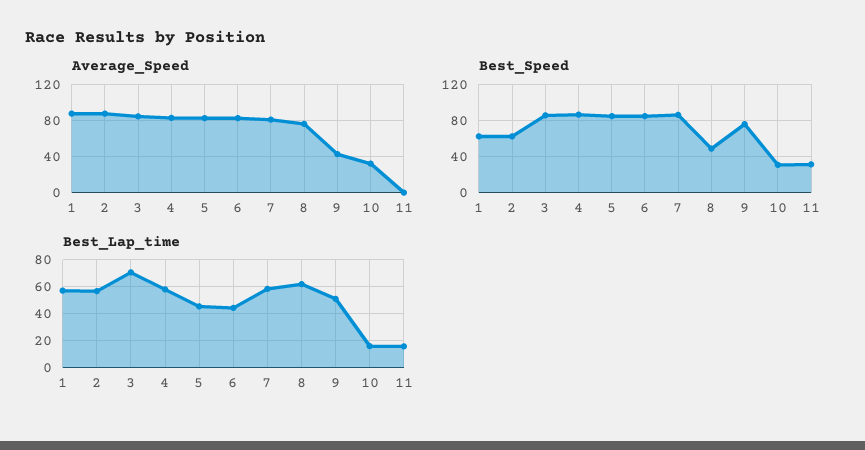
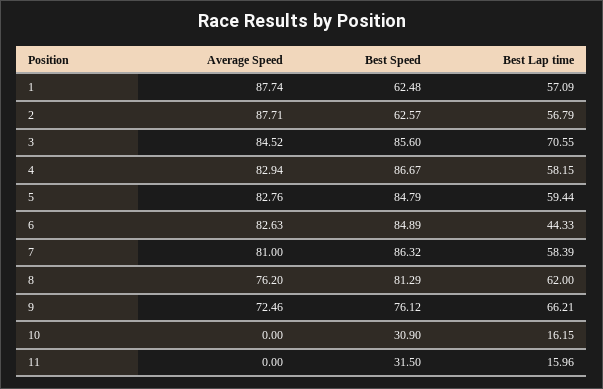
  {
    "Average_Speed": {
      "1": 87.74,
      "2": 87.71,
      "3": 84.52,
      "4": 82.94,
      "5": 82.76,
      "6": 82.63,
      "7": 81,
      "8": 76.2,
-     "9": 40,
+     "9": 72.46,
-     "10": 30,
+     "10": 0,
      "11": 0
    },
    "Best_Speed": {
      "1": 62.48,
      "2": 62.57,
      "3": 85.6,
      "4": 86.67,
      "5": 84.79,
      "6": 84.89,
      "7": 86.32,
-     "8": 50,
+     "8": 81.29,
      "9": 76.12,
      "10": 30.9,
      "11": 31.5
    },
    "Best_Lap_time": {
      "1": 57.09,
      "2": 56.79,
      "3": 70.55,
      "4": 58.15,
-     "5": 45,
+     "5": 59.44,
      "6": 44.33,
      "7": 58.39,
      "8": 62,
-     "9": 50,
+     "9": 66.21,
      "10": 16.15,
      "11": 15.96
    }
  }

